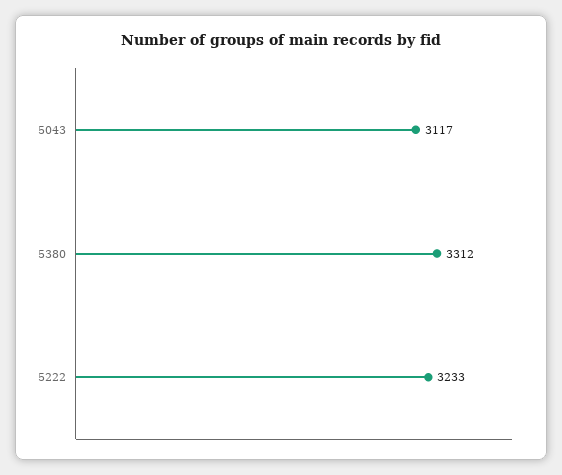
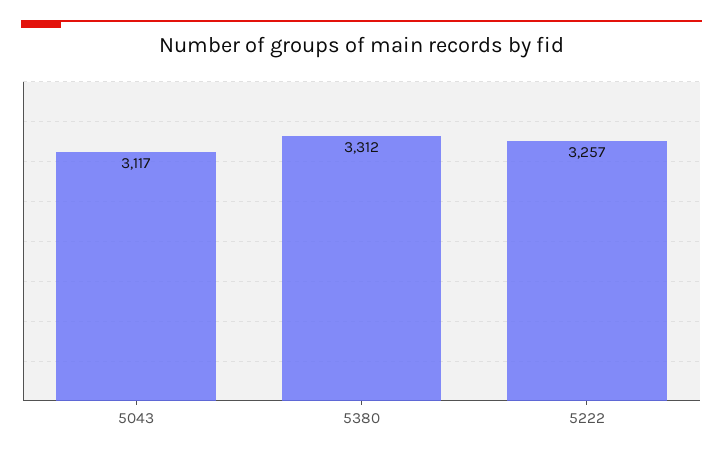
  {
    "5043": 3117,
    "5380": 3312,
-   "5222": 3233
+   "5222": 3257
  }

